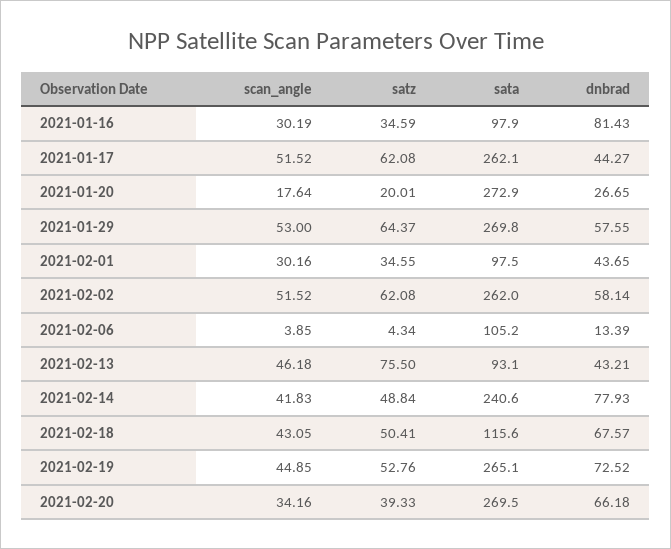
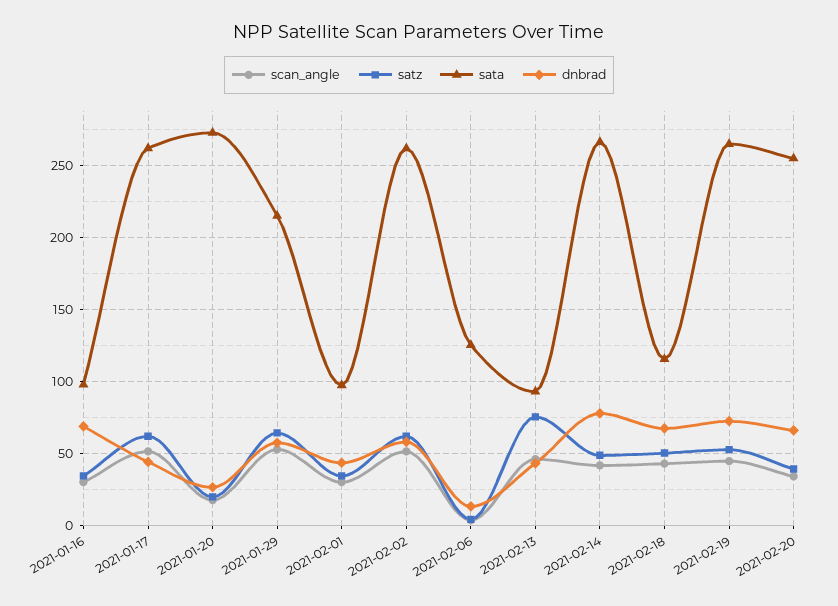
  {
    "scan_angle": {
      "2021-01-16": 30.19,
      "2021-01-17": 51.52,
      "2021-01-20": 17.64,
      "2021-01-29": 53,
      "2021-02-01": 30.16,
      "2021-02-02": 51.52,
      "2021-02-06": 3.85,
      "2021-02-13": 46.18,
      "2021-02-14": 41.83,
      "2021-02-18": 43.05,
      "2021-02-19": 44.85,
      "2021-02-20": 34.16
    },
    "satz": {
      "2021-01-16": 34.59,
      "2021-01-17": 62.08,
      "2021-01-20": 20.01,
      "2021-01-29": 64.37,
      "2021-02-01": 34.55,
      "2021-02-02": 62.08,
      "2021-02-06": 4.34,
      "2021-02-13": 75.5,
      "2021-02-14": 48.84,
      "2021-02-18": 50.41,
      "2021-02-19": 52.76,
      "2021-02-20": 39.33
    },
    "sata": {
      "2021-01-16": 97.9,
      "2021-01-17": 262.1,
      "2021-01-20": 272.9,
-     "2021-01-29": 269.8,
+     "2021-01-29": 215,
      "2021-02-01": 97.5,
      "2021-02-02": 262,
-     "2021-02-06": 105.2,
+     "2021-02-06": 125,
      "2021-02-13": 93.1,
-     "2021-02-14": 240.6,
+     "2021-02-14": 265,
      "2021-02-18": 115.6,
      "2021-02-19": 265.1,
-     "2021-02-20": 269.5
+     "2021-02-20": 255
    },
    "dnbrad": {
-     "2021-01-16": 81.43,
+     "2021-01-16": 70,
      "2021-01-17": 44.27,
      "2021-01-20": 26.65,
      "2021-01-29": 57.55,
      "2021-02-01": 43.65,
      "2021-02-02": 58.14,
      "2021-02-06": 13.39,
      "2021-02-13": 43.21,
      "2021-02-14": 77.93,
      "2021-02-18": 67.57,
      "2021-02-19": 72.52,
      "2021-02-20": 66.18
    }
  }

